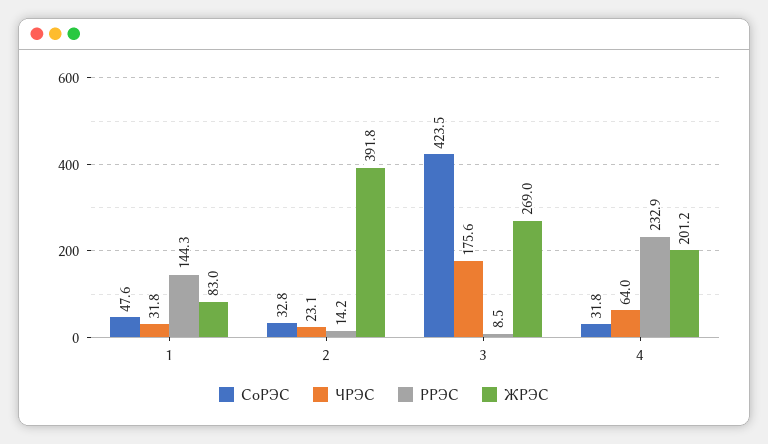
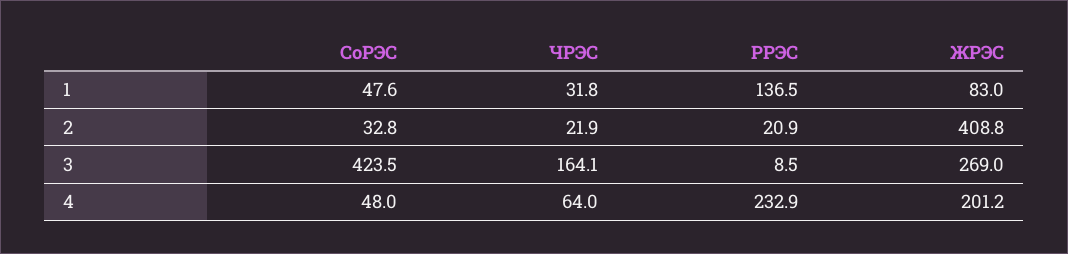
  {
    "СоРЭС": {
      "1": 47.6,
      "2": 32.8,
      "3": 423.5,
-     "4": 31.8
+     "4": 48
    },
    "ЧРЭС": {
      "1": 31.8,
-     "2": 23.1,
+     "2": 21.9,
-     "3": 175.6,
+     "3": 164.1,
      "4": 64
    },
    "РРЭС": {
-     "1": 144.3,
+     "1": 136.5,
-     "2": 14.2,
+     "2": 20.9,
      "3": 8.5,
      "4": 232.9
    },
    "ЖРЭС": {
      "1": 83,
-     "2": 391.8,
+     "2": 408.8,
      "3": 269,
      "4": 201.2
    }
  }

